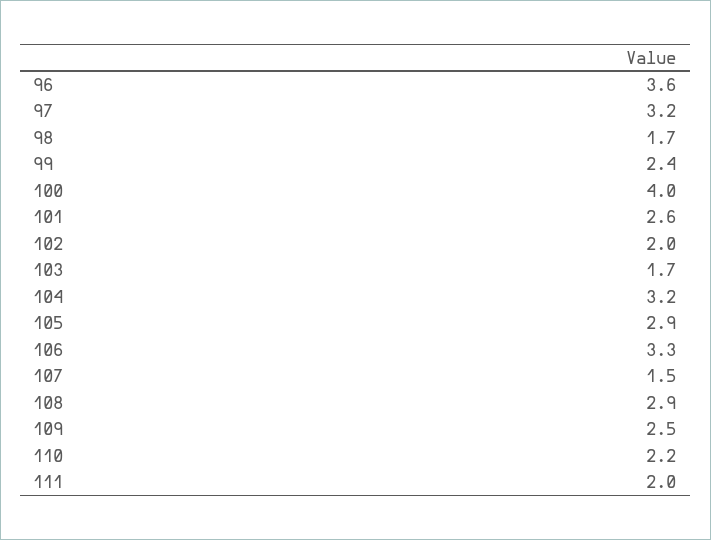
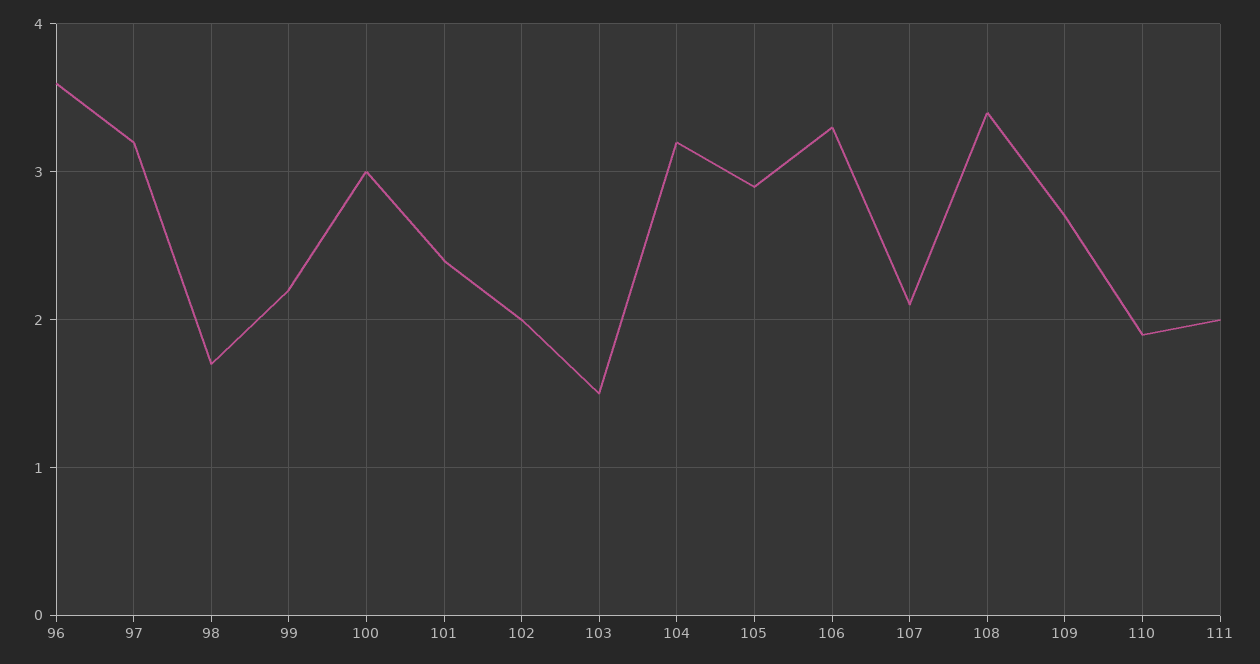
  {
    "96": 3.6,
    "97": 3.2,
    "98": 1.7,
-   "99": 2.4,
+   "99": 2.2,
-   "100": 4,
+   "100": 3,
-   "101": 2.6,
+   "101": 2.4,
    "102": 2,
-   "103": 1.7,
+   "103": 1.5,
    "104": 3.2,
    "105": 2.9,
    "106": 3.3,
-   "107": 1.5,
+   "107": 2.1,
-   "108": 2.9,
+   "108": 3.4,
-   "109": 2.5,
+   "109": 2.7,
-   "110": 2.2,
+   "110": 1.9,
    "111": 2
  }

